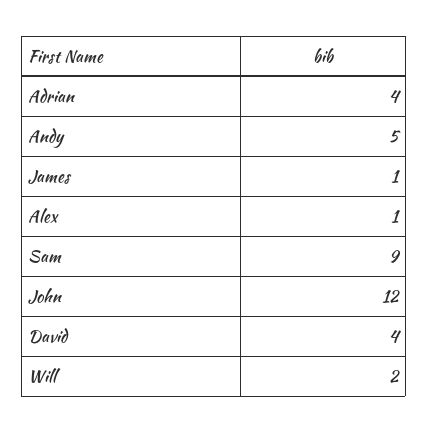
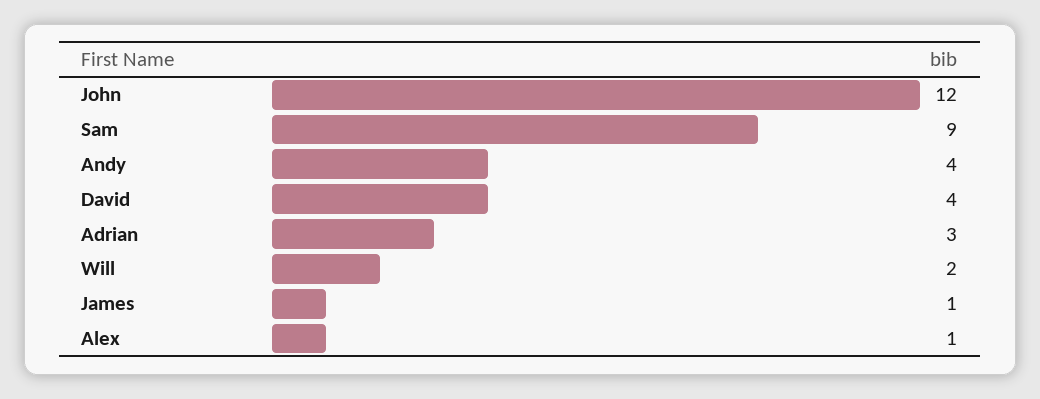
  {
-   "Adrian": 4,
+   "Adrian": 3,
-   "Andy": 5,
+   "Andy": 4,
    "James": 1,
    "Alex": 1,
    "Sam": 9,
    "John": 12,
    "David": 4,
    "Will": 2
  }

